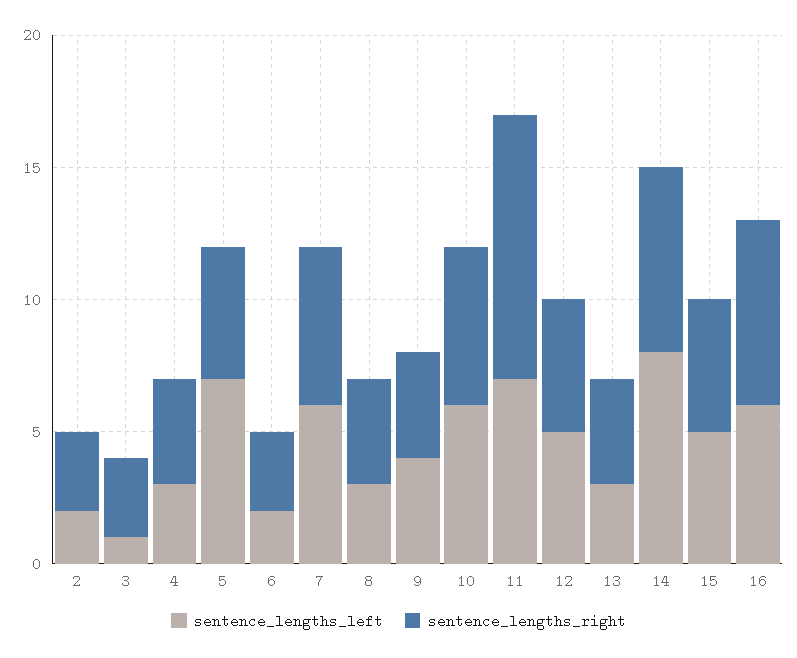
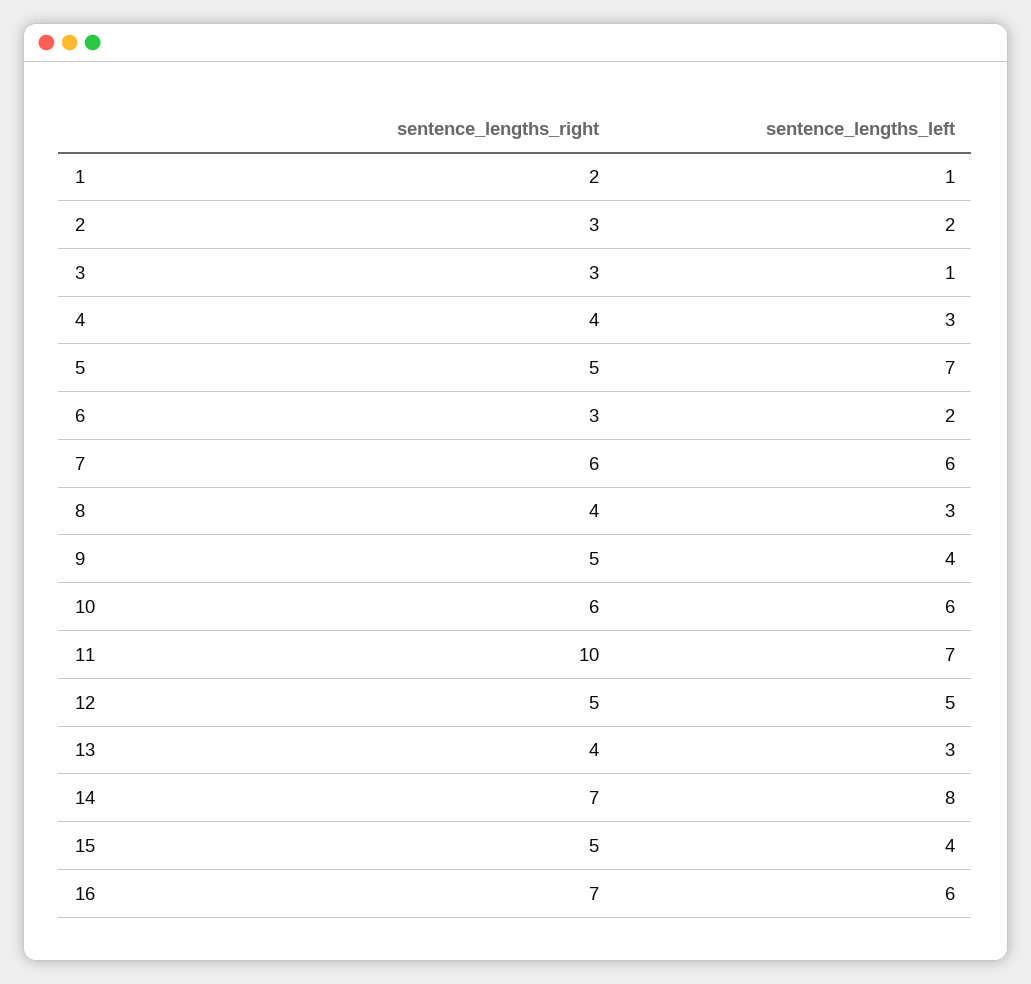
  {
    "sentence_lengths_left": {
      "2": 2,
      "3": 1,
      "4": 3,
      "5": 7,
      "6": 2,
      "7": 6,
      "8": 3,
      "9": 4,
      "10": 6,
      "11": 7,
      "12": 5,
      "13": 3,
      "14": 8,
-     "15": 5,
+     "15": 4,
-     "16": 6
+     "16": 6,
+     "1": 1
    },
    "sentence_lengths_right": {
      "2": 3,
      "3": 3,
      "4": 4,
      "5": 5,
      "6": 3,
      "7": 6,
      "8": 4,
-     "9": 4,
+     "9": 5,
      "10": 6,
      "11": 10,
      "12": 5,
      "13": 4,
      "14": 7,
      "15": 5,
-     "16": 7
+     "16": 7,
+     "1": 2
    }
  }

